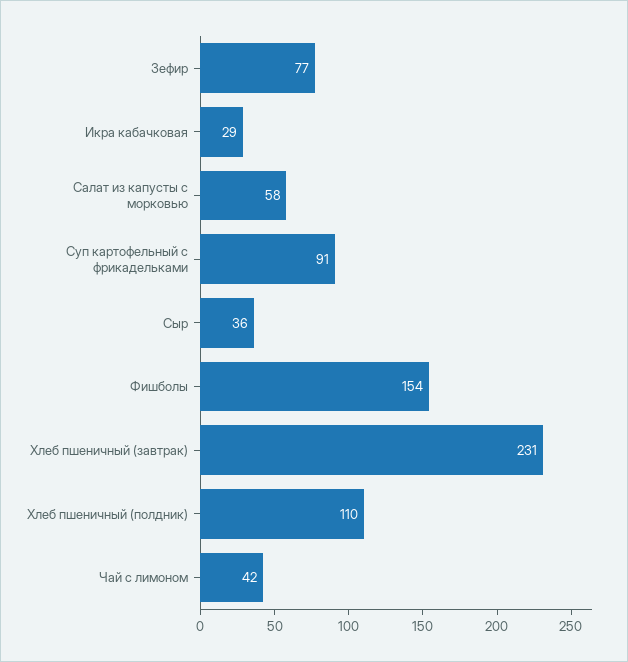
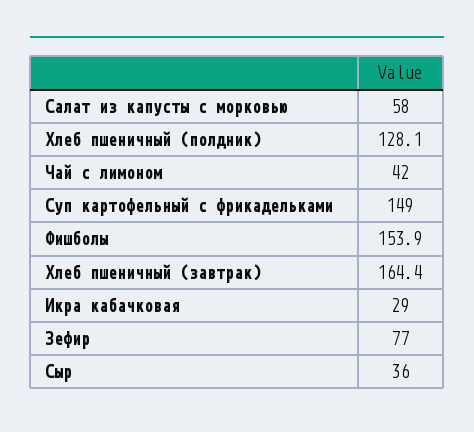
  {
    "Зефир": 77,
    "Икра кабачковая": 29,
    "Салат из капусты с морковью": 58,
-   "Суп картофельный с фрикадельками": 91,
+   "Суп картофельный с фрикадельками": 149,
    "Сыр": 36,
    "Фишболы": 153.9,
-   "Хлеб пшеничный (завтрак)": 231,
+   "Хлеб пшеничный (завтрак)": 164.4,
-   "Хлеб пшеничный (полдник)": 110,
+   "Хлеб пшеничный (полдник)": 128.1,
    "Чай с лимоном": 42
  }

